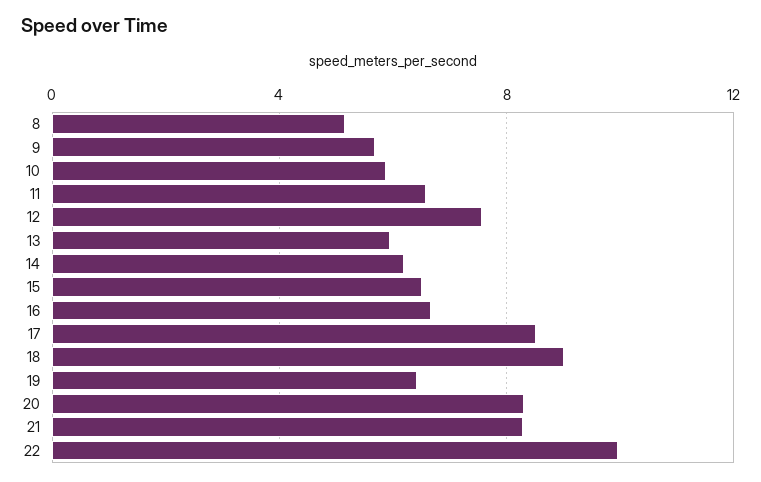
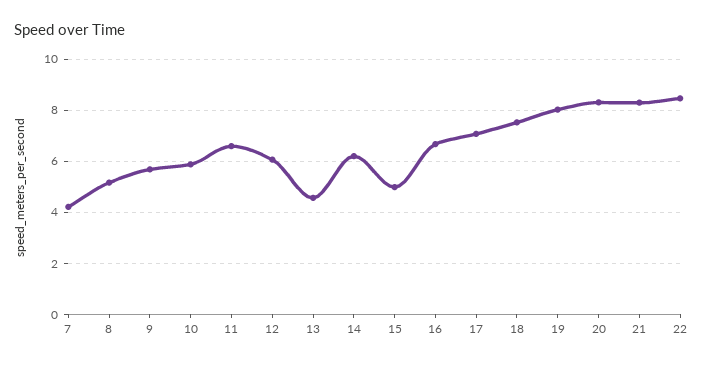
  {
    "8": 5.25,
    "9": 5.75,
    "10": 6,
    "11": 6.5,
-   "12": 7.5,
+   "12": 6,
-   "13": 6,
+   "13": 4.5,
    "14": 6.25,
-   "15": 6.5,
+   "15": 5,
    "16": 6.75,
-   "17": 8.5,
+   "17": 7,
-   "18": 9,
+   "18": 7.5,
-   "19": 6.5,
+   "19": 8,
    "20": 8.25,
    "21": 8.25,
-   "22": 10
+   "22": 8.5,
+   "7": 4.25
  }

